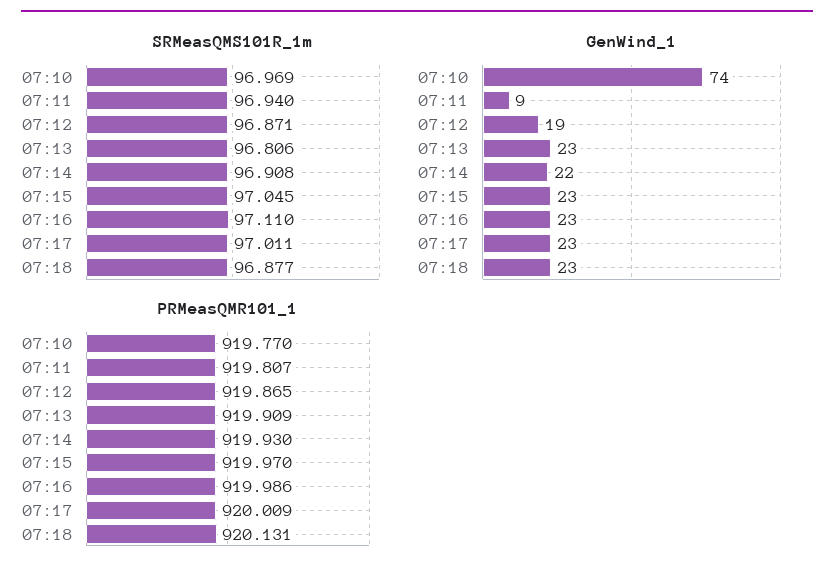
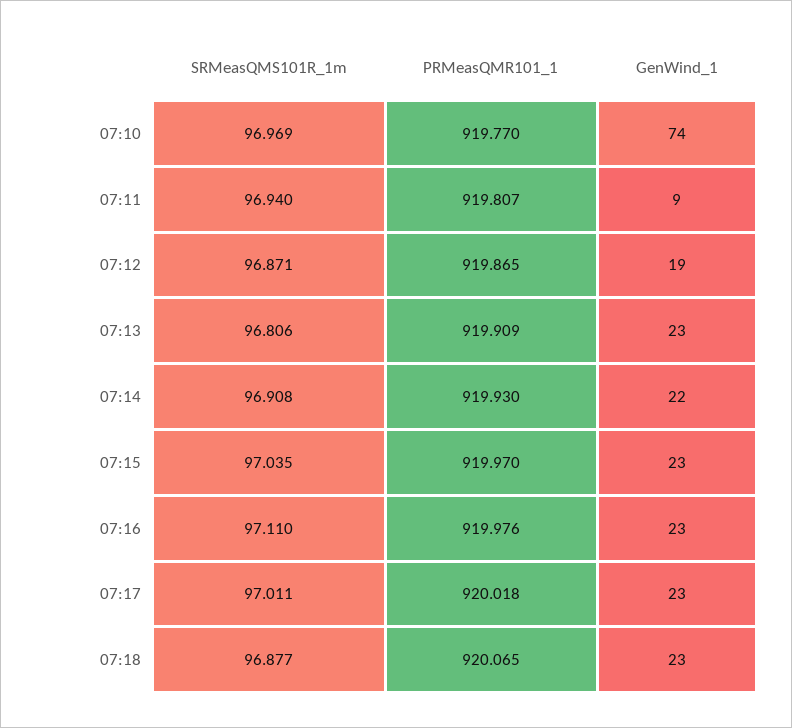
  {
    "SRMeasQMS101R_1m": {
      "07:10": 96.969,
      "07:11": 96.94,
      "07:12": 96.871,
      "07:13": 96.806,
      "07:14": 96.908,
-     "07:15": 97.045,
+     "07:15": 97.035,
      "07:16": 97.11,
      "07:17": 97.011,
      "07:18": 96.877
    },
    "GenWind_1": {
      "07:10": 74,
      "07:11": 9,
      "07:12": 19,
      "07:13": 23,
      "07:14": 22,
      "07:15": 23,
      "07:16": 23,
      "07:17": 23,
      "07:18": 23
    },
    "PRMeasQMR101_1": {
      "07:10": 919.77,
      "07:11": 919.807,
      "07:12": 919.865,
      "07:13": 919.909,
      "07:14": 919.93,
      "07:15": 919.97,
-     "07:16": 919.986,
+     "07:16": 919.976,
-     "07:17": 920.009,
+     "07:17": 920.018,
-     "07:18": 920.131
+     "07:18": 920.065
    }
  }

